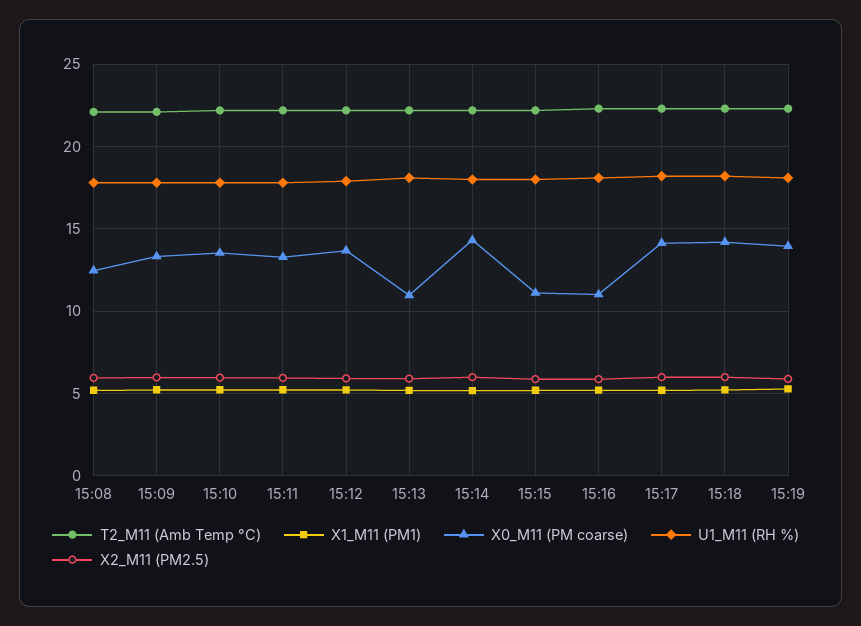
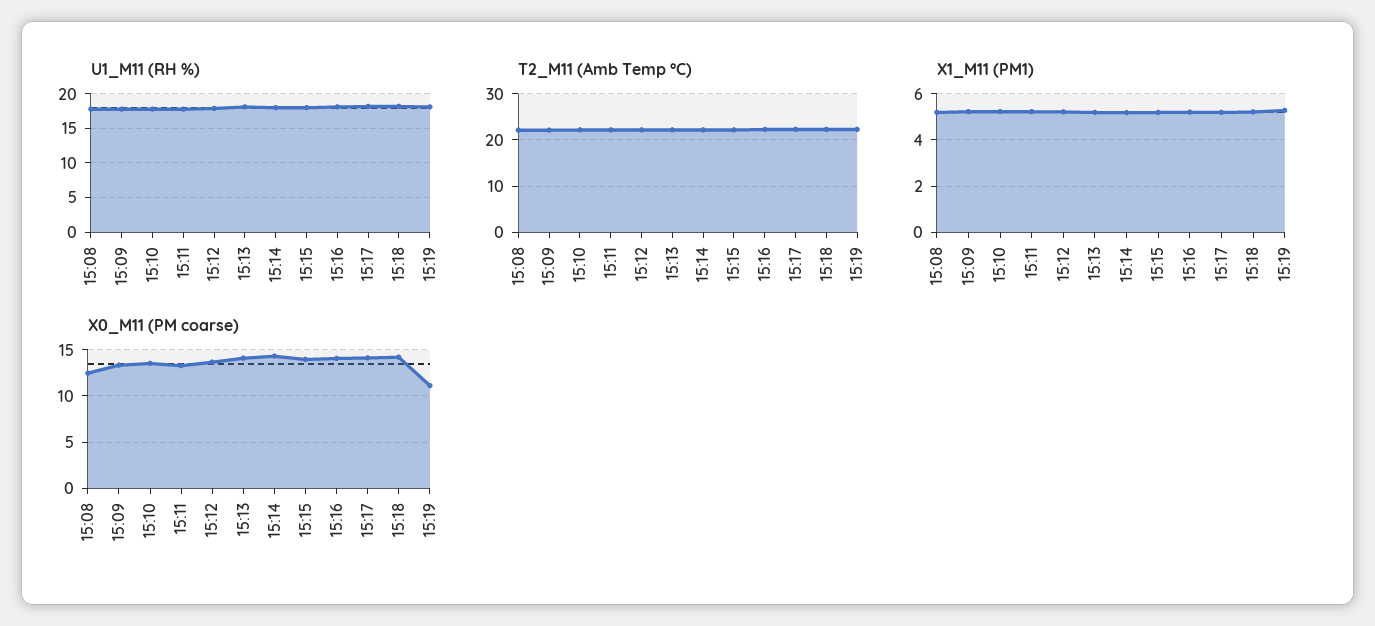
  {
    "T2_M11 (Amb Temp °C)": {
      "15:08": 22,
      "15:09": 22,
      "15:10": 22,
      "15:11": 22,
      "15:12": 22,
      "15:13": 22,
      "15:14": 22,
      "15:15": 22,
      "15:16": 22.5,
      "15:17": 22.5,
      "15:18": 22.5,
      "15:19": 22.5
    },
    "X1_M11 (PM1)": {
      "15:08": 5,
      "15:09": 5,
      "15:10": 5,
      "15:11": 5,
      "15:12": 5,
      "15:13": 5,
      "15:14": 5,
      "15:15": 5,
      "15:16": 5,
      "15:17": 5,
      "15:18": 5,
      "15:19": 5.5
    },
    "X0_M11 (PM coarse)": {
      "15:08": 12.5,
      "15:09": 13.5,
      "15:10": 13.5,
      "15:11": 13.5,
      "15:12": 13.5,
-     "15:13": 11,
+     "15:13": 14,
      "15:14": 14.5,
-     "15:15": 11,
+     "15:15": 14,
-     "15:16": 11,
+     "15:16": 14,
      "15:17": 14,
      "15:18": 14,
-     "15:19": 14
+     "15:19": 11
    },
    "U1_M11 (RH %)": {
      "15:08": 18,
      "15:09": 18,
      "15:10": 18,
      "15:11": 18,
      "15:12": 18,
      "15:13": 18,
      "15:14": 18,
      "15:15": 18,
      "15:16": 18,
      "15:17": 18,
      "15:18": 18,
      "15:19": 18
-   },
+   }
-   "X2_M11 (PM2.5)": {
-     "15:08": 6,
-     "15:09": 6,
-     "15:10": 6,
-     "15:11": 6,
-     "15:12": 6,
-     "15:13": 6,
-     "15:14": 6,
-     "15:15": 6,
-     "15:16": 6,
-     "15:17": 6,
-     "15:18": 6,
-     "15:19": 6
-   }
  }

